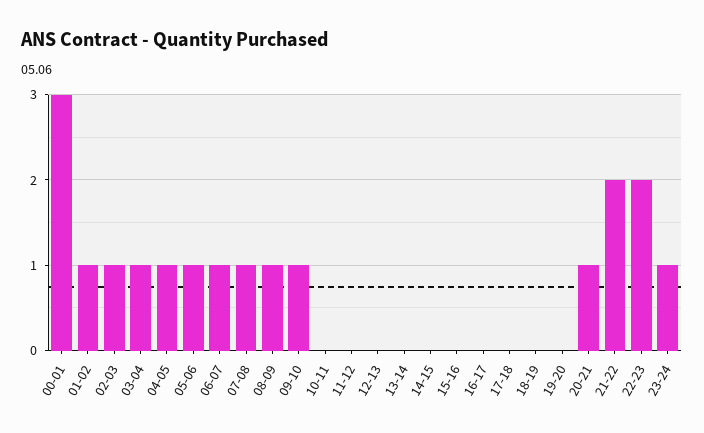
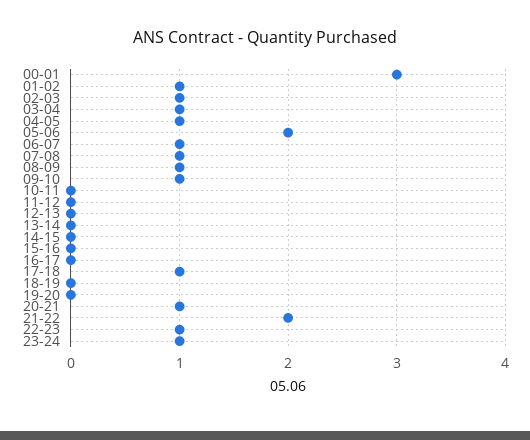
  {
    "00-01": 3,
    "01-02": 1,
    "02-03": 1,
    "03-04": 1,
    "04-05": 1,
-   "05-06": 1,
+   "05-06": 2,
    "06-07": 1,
    "07-08": 1,
    "08-09": 1,
    "09-10": 1,
    "10-11": 0,
    "11-12": 0,
    "12-13": 0,
    "13-14": 0,
    "14-15": 0,
    "15-16": 0,
    "16-17": 0,
-   "17-18": 0,
+   "17-18": 1,
    "18-19": 0,
    "19-20": 0,
    "20-21": 1,
    "21-22": 2,
-   "22-23": 2,
+   "22-23": 1,
    "23-24": 1
  }

